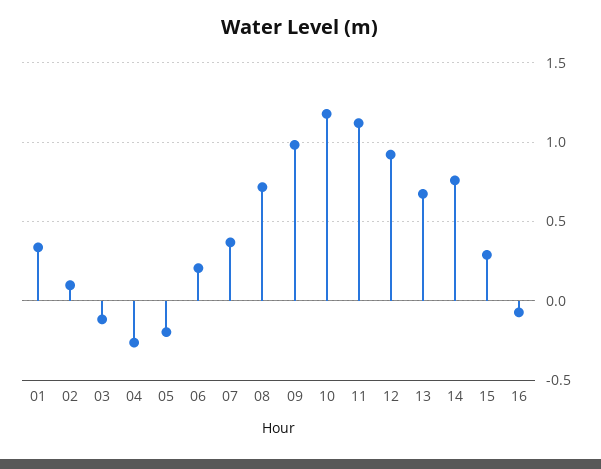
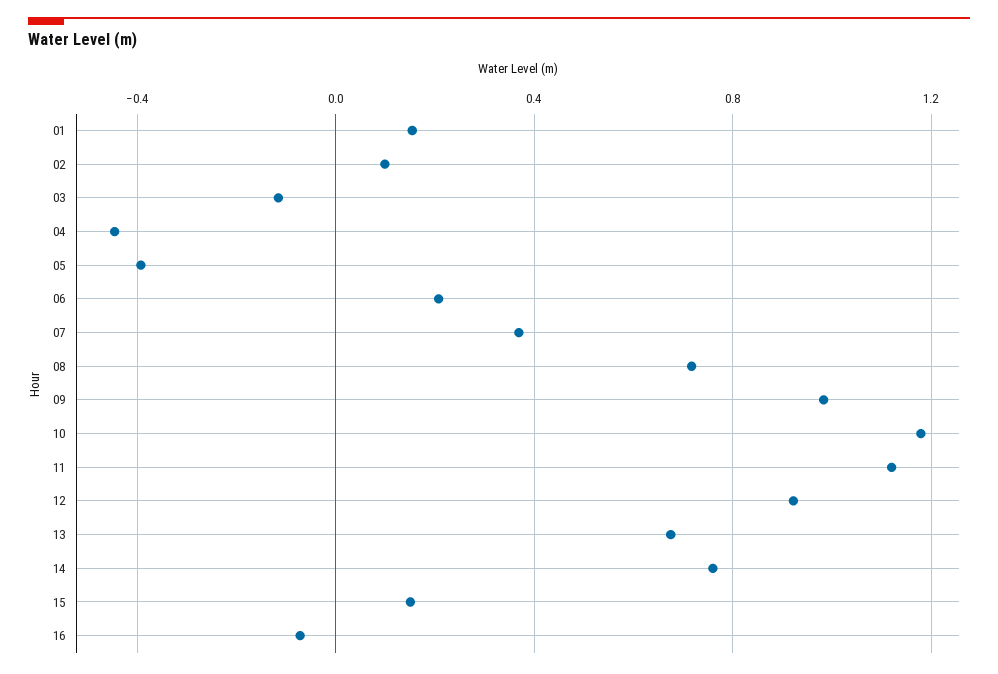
  {
-   "01": 0.35,
+   "01": 0.15,
    "02": 0.1,
    "03": -0.1,
-   "04": -0.25,
+   "04": -0.45,
-   "05": -0.2,
+   "05": -0.4,
    "06": 0.2,
    "07": 0.35,
    "08": 0.7,
    "09": 1,
    "10": 1.2,
    "11": 1.1,
    "12": 0.9,
    "13": 0.7,
    "14": 0.75,
-   "15": 0.3,
+   "15": 0.15,
    "16": -0.05
  }

